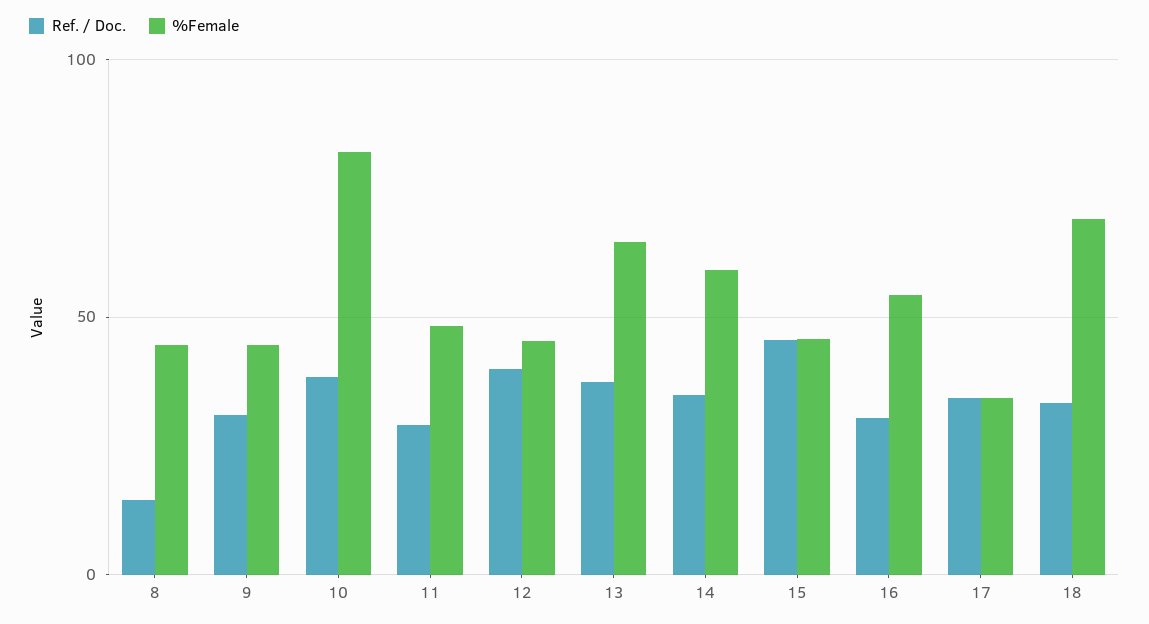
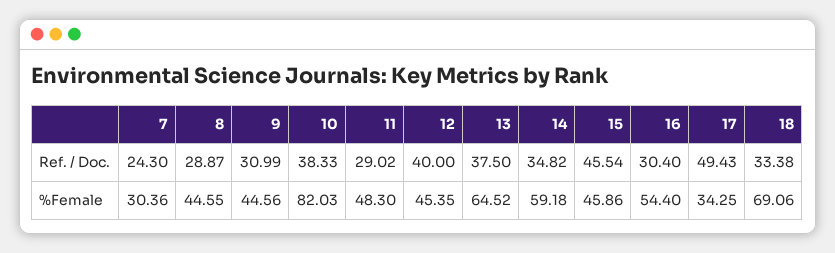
  {
    "Ref. / Doc.": {
-     "8": 15,
+     "8": 28.87,
      "9": 30.99,
      "10": 38.33,
      "11": 29.02,
      "12": 40,
      "13": 37.5,
      "14": 34.82,
      "15": 45.54,
      "16": 30.4,
-     "17": 35,
+     "17": 49.43,
-     "18": 33.38
+     "18": 33.38,
+     "7": 24.3
    },
    "%Female": {
      "8": 44.55,
      "9": 44.56,
      "10": 82.03,
      "11": 48.3,
      "12": 45.35,
      "13": 64.52,
      "14": 59.18,
      "15": 45.86,
      "16": 54.4,
      "17": 34.25,
-     "18": 69.06
+     "18": 69.06,
+     "7": 30.36
    }
  }

